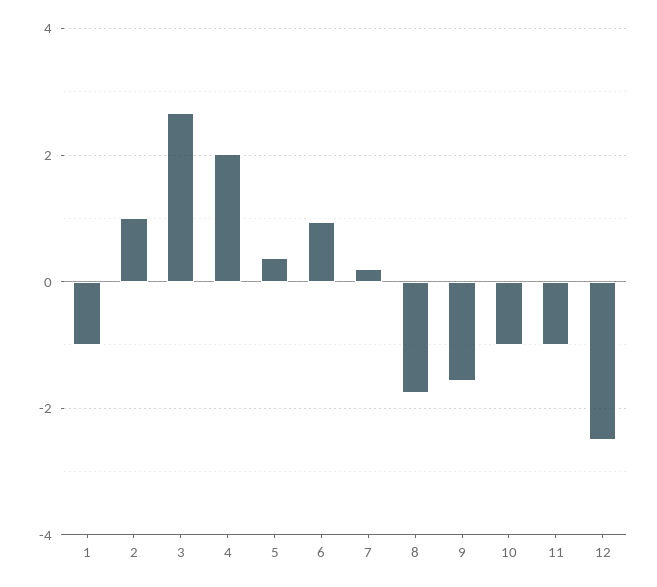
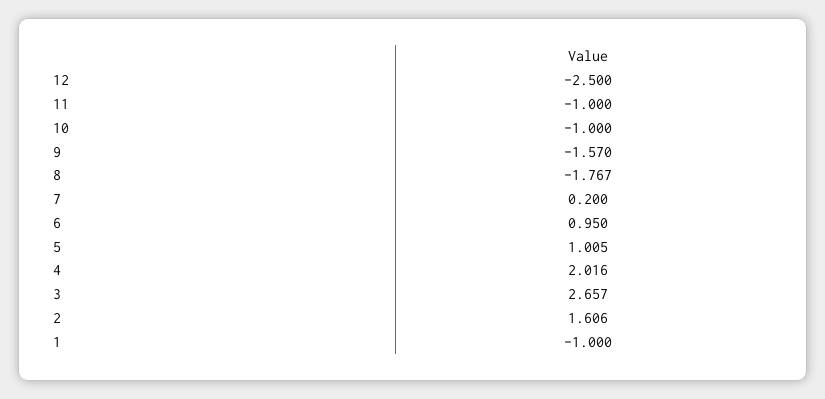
  {
    "1": -1,
-   "2": 1,
+   "2": 1.606,
    "3": 2.657,
    "4": 2.016,
-   "5": 0.4,
+   "5": 1.005,
    "6": 0.95,
    "7": 0.2,
    "8": -1.767,
    "9": -1.57,
    "10": -1,
    "11": -1,
    "12": -2.5
  }

